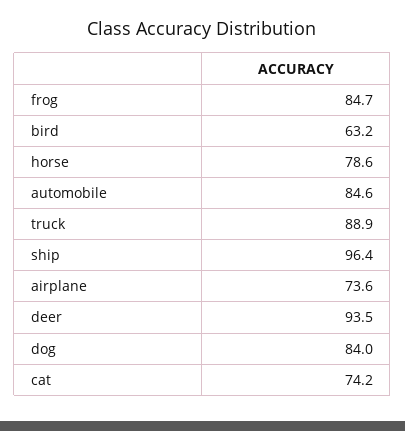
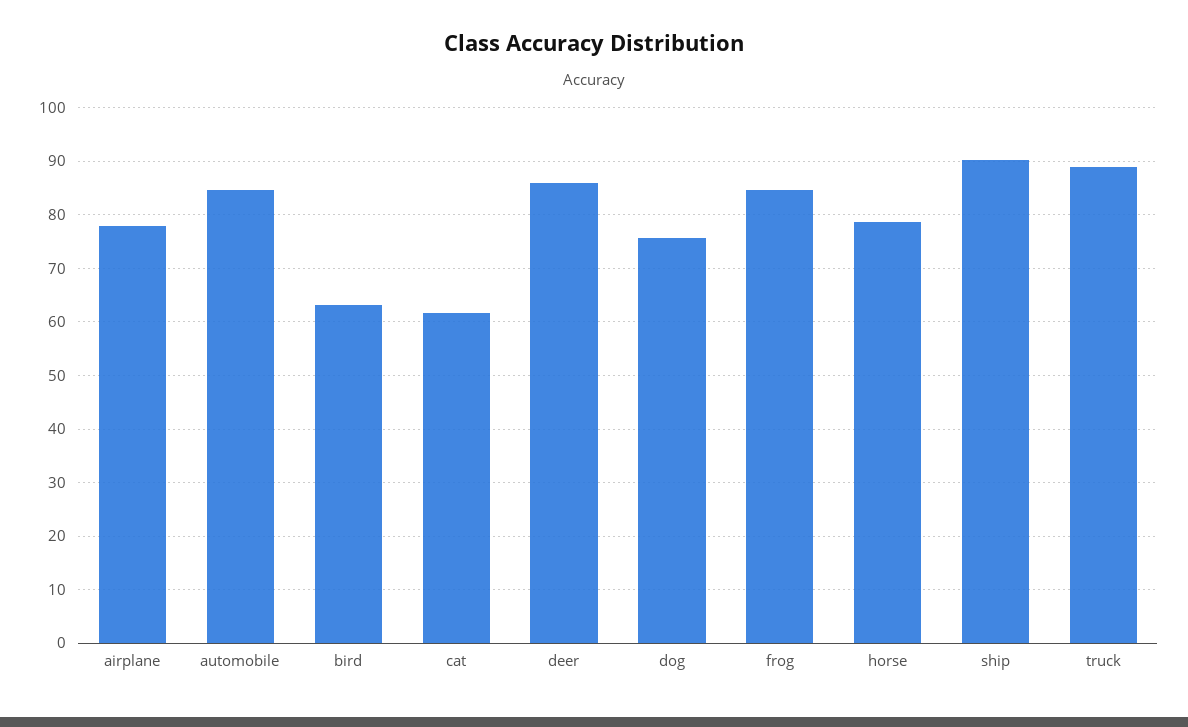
  {
    "frog": 84.7,
    "bird": 63.2,
    "horse": 78.6,
    "automobile": 84.6,
    "truck": 88.9,
-   "ship": 96.4,
+   "ship": 90,
-   "airplane": 73.6,
+   "airplane": 78,
-   "deer": 93.5,
+   "deer": 86,
-   "dog": 84,
+   "dog": 76,
-   "cat": 74.2
+   "cat": 62
  }

